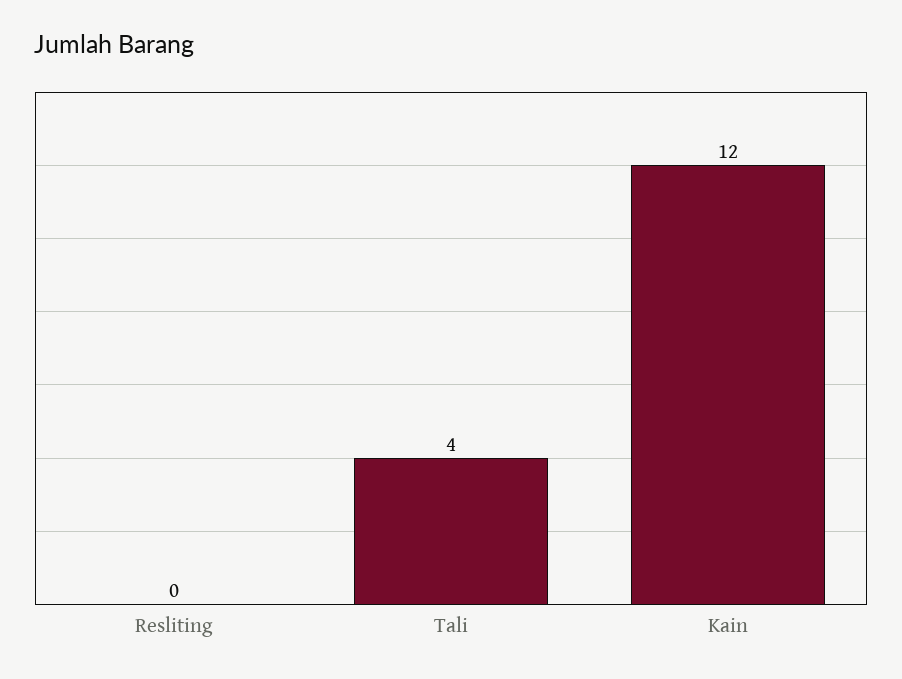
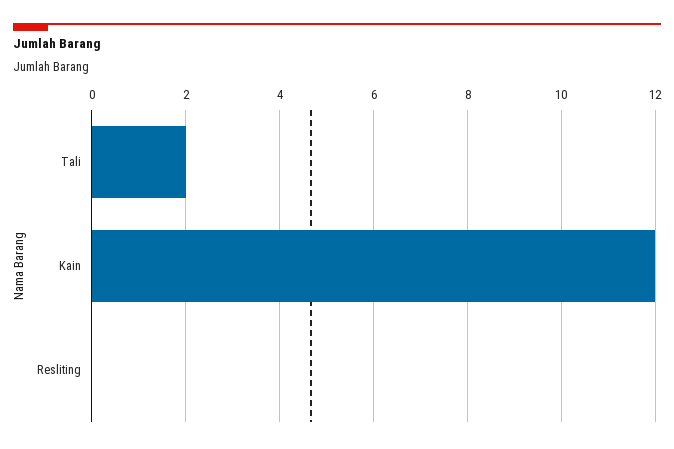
  {
    "Resliting": 0,
-   "Tali": 4,
+   "Tali": 2,
    "Kain": 12
  }

